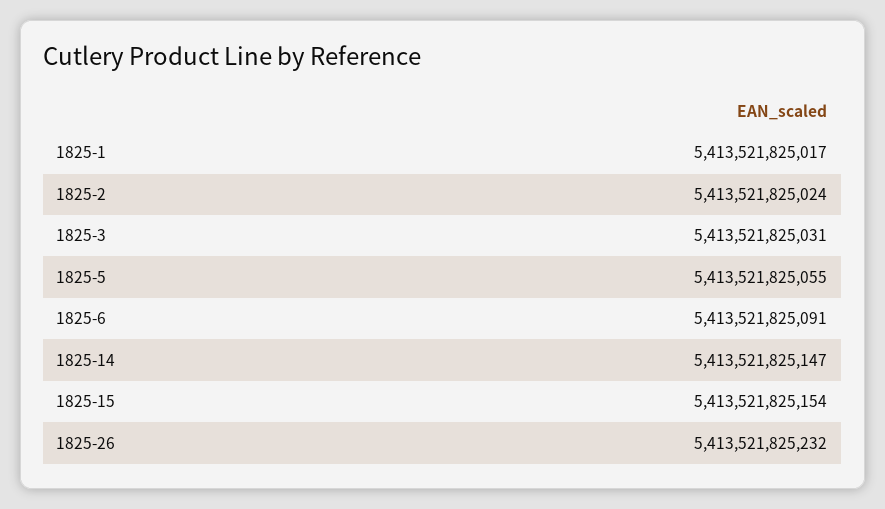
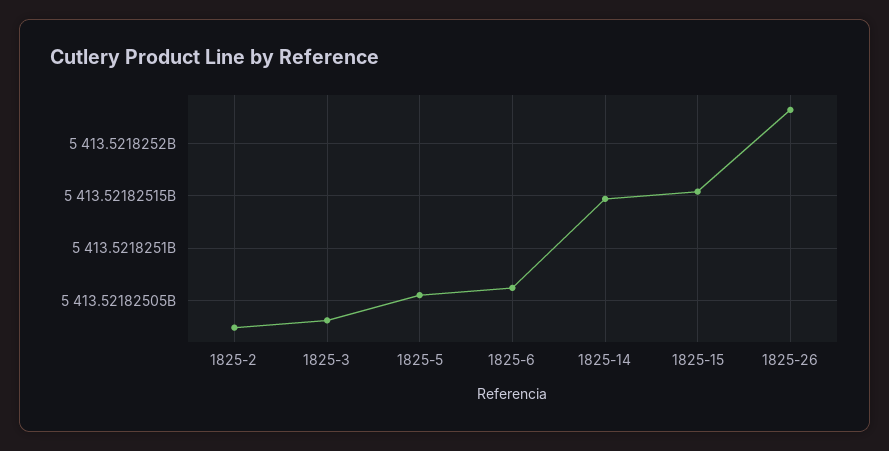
  {
-   "1825-1": 5413521825017,
    "1825-2": 5413521825024,
    "1825-3": 5413521825031,
    "1825-5": 5413521825055,
-   "1825-6": 5413521825091,
+   "1825-6": 5413521825060,
    "1825-14": 5413521825147,
    "1825-15": 5413521825154,
    "1825-26": 5413521825232
  }

